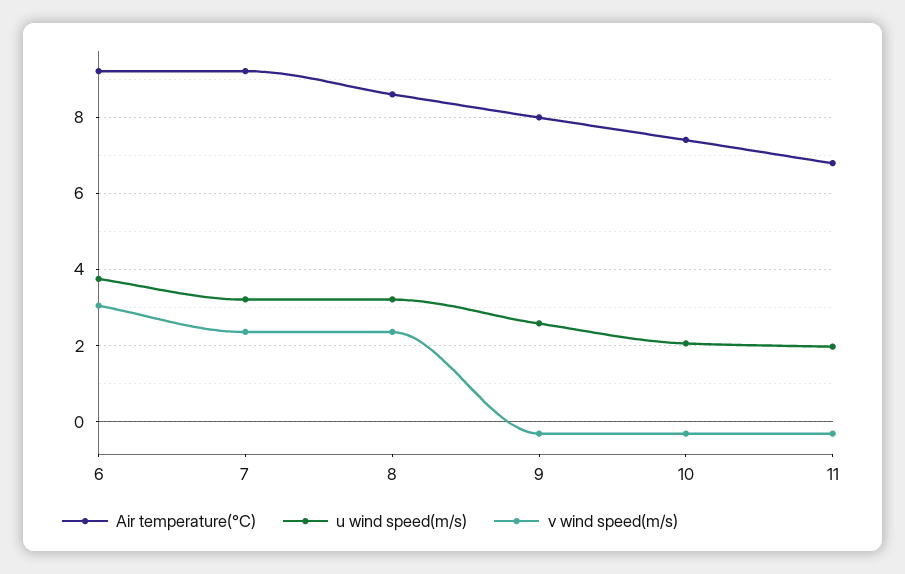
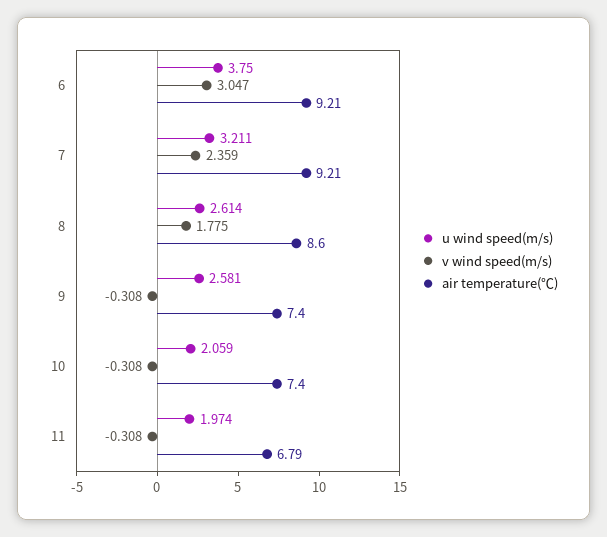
  {
    "Air temperature(℃)": {
      "6": 9.21,
      "7": 9.21,
      "8": 8.6,
-     "9": 8,
+     "9": 7.4,
      "10": 7.4,
      "11": 6.79
    },
    "u wind speed(m/s)": {
      "6": 3.75,
      "7": 3.211,
-     "8": 3.2,
+     "8": 2.614,
      "9": 2.581,
      "10": 2.059,
      "11": 1.974
    },
    "v wind speed(m/s)": {
      "6": 3.047,
      "7": 2.359,
-     "8": 2.4,
+     "8": 1.775,
      "9": -0.308,
      "10": -0.308,
      "11": -0.308
    }
  }

